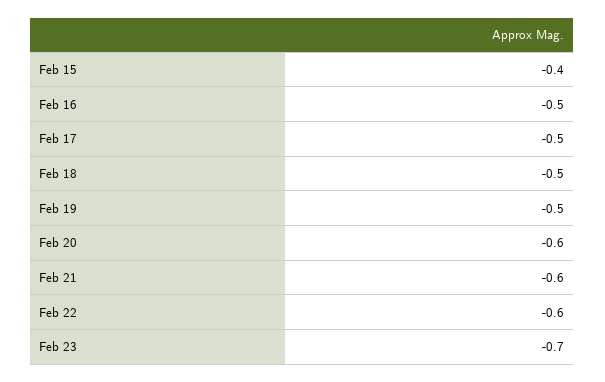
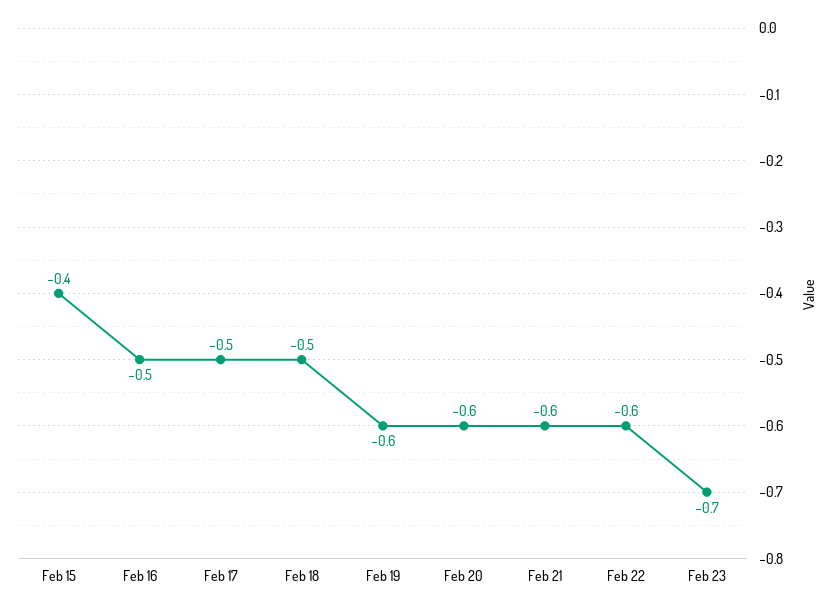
  {
    "Feb 15": -0.4,
    "Feb 16": -0.5,
    "Feb 17": -0.5,
    "Feb 18": -0.5,
-   "Feb 19": -0.5,
+   "Feb 19": -0.6,
    "Feb 20": -0.6,
    "Feb 21": -0.6,
    "Feb 22": -0.6,
    "Feb 23": -0.7
  }

